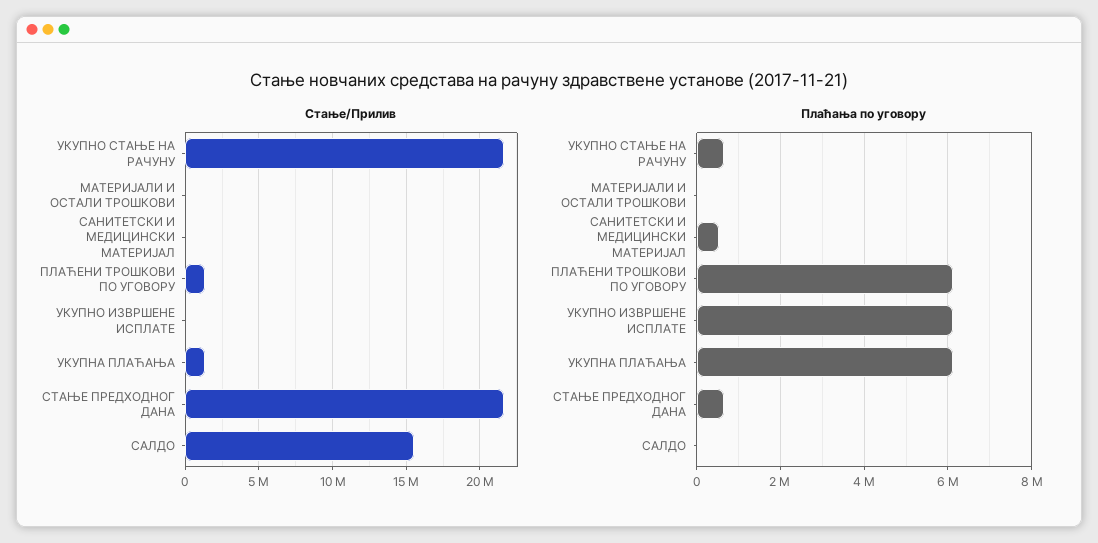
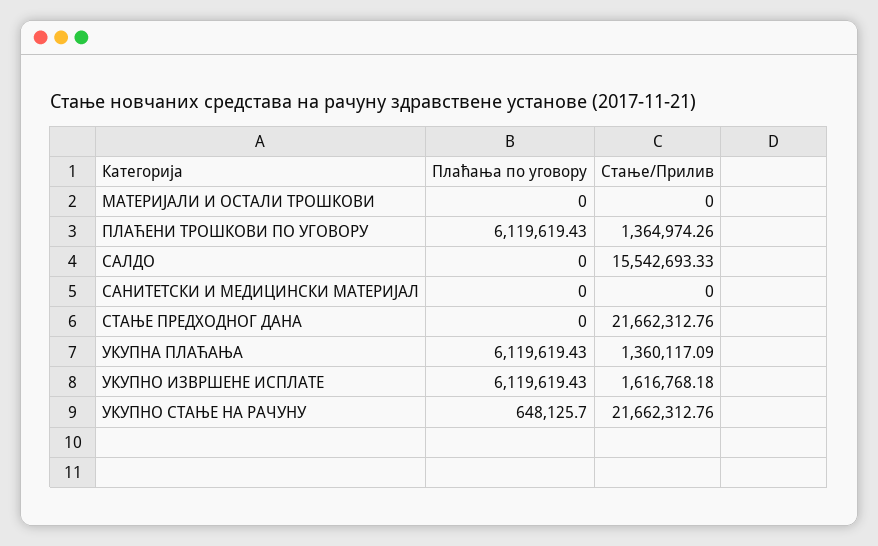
  {
    "Стање/Прилив": {
      "УКУПНО СТАЊЕ НА РАЧУНУ": 21662312.76,
      "МАТЕРИЈАЛИ И ОСТАЛИ ТРОШКОВИ": 0,
      "САНИТЕТСКИ И МЕДИЦИНСКИ МАТЕРИЈАЛ": 0,
      "ПЛАЋЕНИ ТРОШКОВИ ПО УГОВОРУ": 1364974.26,
-     "УКУПНО ИЗВРШЕНЕ ИСПЛАТЕ": 0,
+     "УКУПНО ИЗВРШЕНЕ ИСПЛАТЕ": 1616768.18,
      "УКУПНА ПЛАЋАЊА": 1360117.09,
      "СТАЊЕ ПРЕДХОДНОГ ДАНА": 21662312.76,
      "САЛДО": 15542693.33
    },
    "Плаћања по уговору": {
      "УКУПНО СТАЊЕ НА РАЧУНУ": 648125.7,
      "МАТЕРИЈАЛИ И ОСТАЛИ ТРОШКОВИ": 0,
-     "САНИТЕТСКИ И МЕДИЦИНСКИ МАТЕРИЈАЛ": 600000,
+     "САНИТЕТСКИ И МЕДИЦИНСКИ МАТЕРИЈАЛ": 0,
      "ПЛАЋЕНИ ТРОШКОВИ ПО УГОВОРУ": 6119619.43,
      "УКУПНО ИЗВРШЕНЕ ИСПЛАТЕ": 6119619.43,
      "УКУПНА ПЛАЋАЊА": 6119619.43,
-     "СТАЊЕ ПРЕДХОДНОГ ДАНА": 600000,
+     "СТАЊЕ ПРЕДХОДНОГ ДАНА": 0,
      "САЛДО": 0
    }
  }

